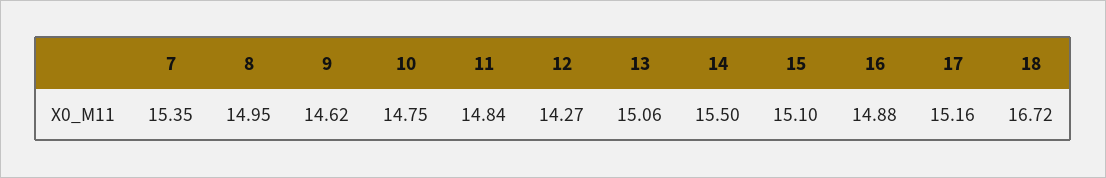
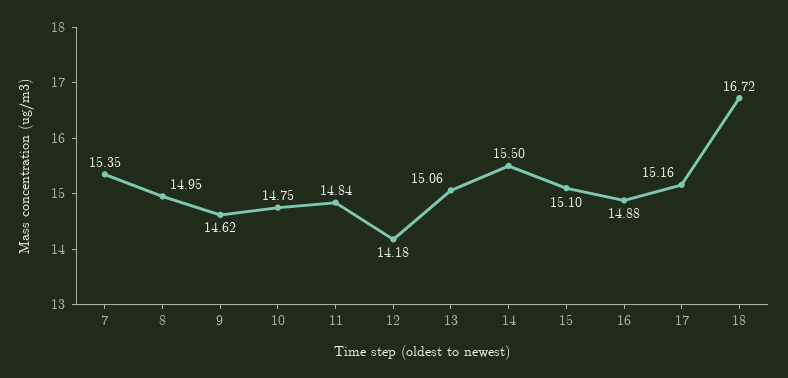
  {
    "7": 15.35,
    "8": 14.95,
    "9": 14.62,
    "10": 14.75,
    "11": 14.84,
-   "12": 14.27,
+   "12": 14.18,
    "13": 15.06,
    "14": 15.5,
    "15": 15.1,
    "16": 14.88,
    "17": 15.16,
    "18": 16.72
  }

